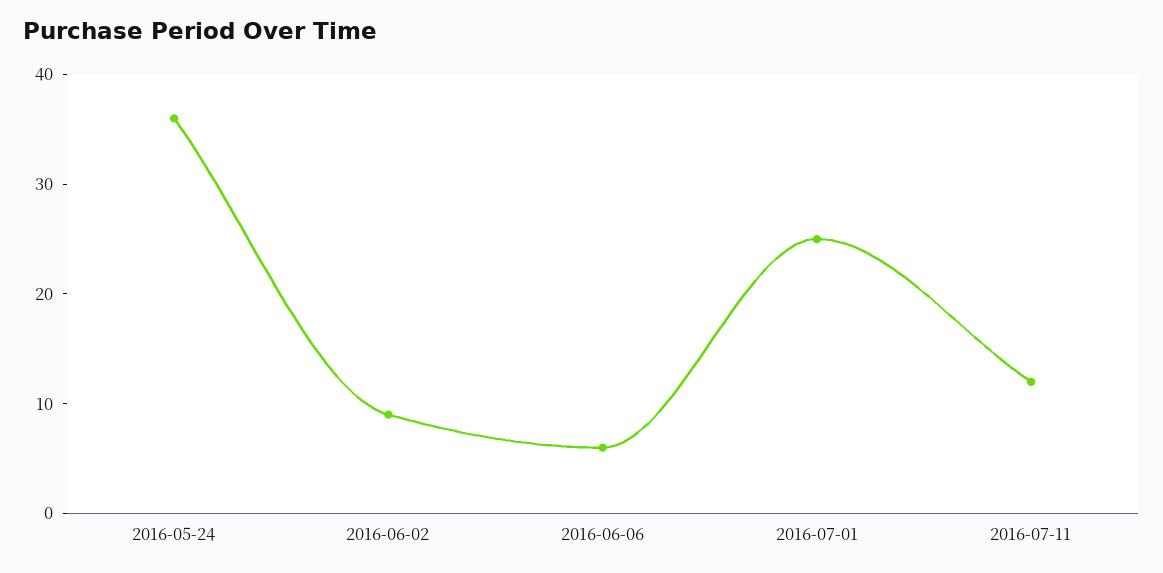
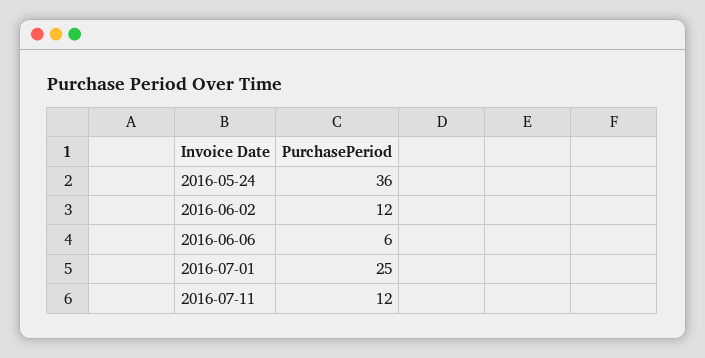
  {
    "2016-05-24": 36,
-   "2016-06-02": 9,
+   "2016-06-02": 12,
    "2016-06-06": 6,
    "2016-07-01": 25,
    "2016-07-11": 12
  }

